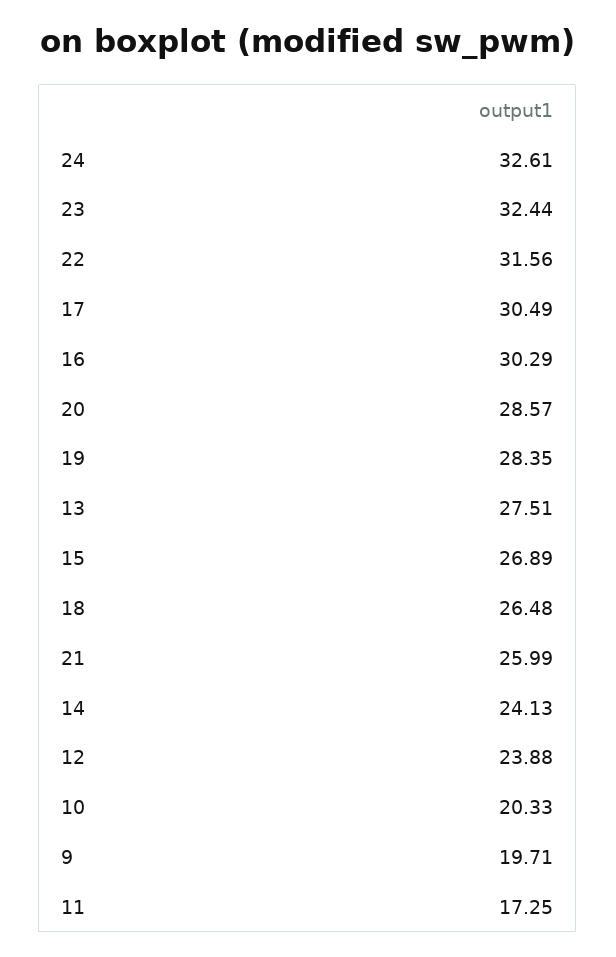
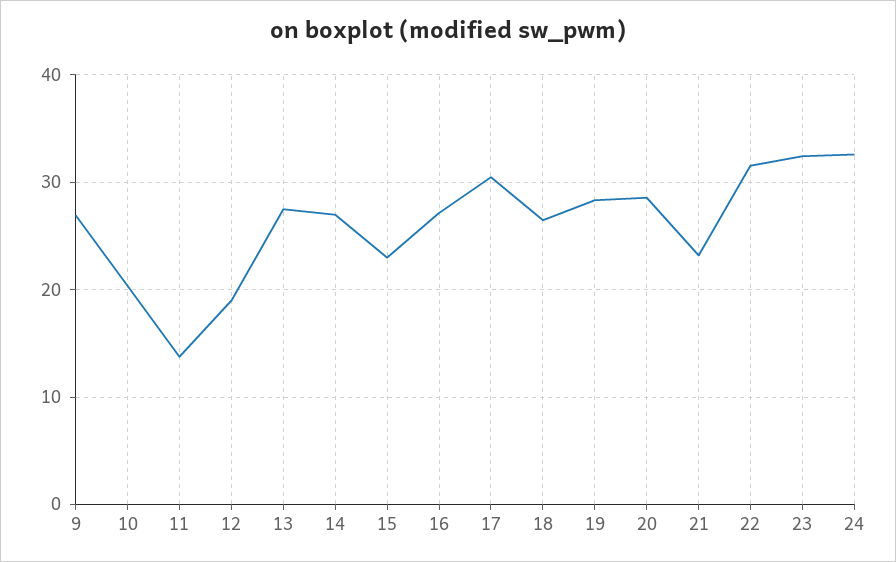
  {
    "24": 32.61,
    "23": 32.44,
    "22": 31.56,
    "17": 30.49,
-   "16": 30.29,
+   "16": 27,
    "20": 28.57,
    "19": 28.35,
    "13": 27.51,
-   "15": 26.89,
+   "15": 23,
    "18": 26.48,
-   "21": 25.99,
+   "21": 23,
-   "14": 24.13,
+   "14": 27,
-   "12": 23.88,
+   "12": 19,
    "10": 20.33,
-   "9": 19.71,
+   "9": 27,
-   "11": 17.25
+   "11": 14
  }

